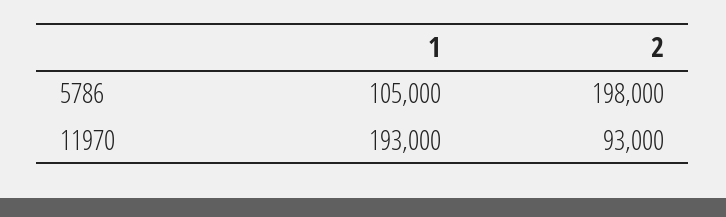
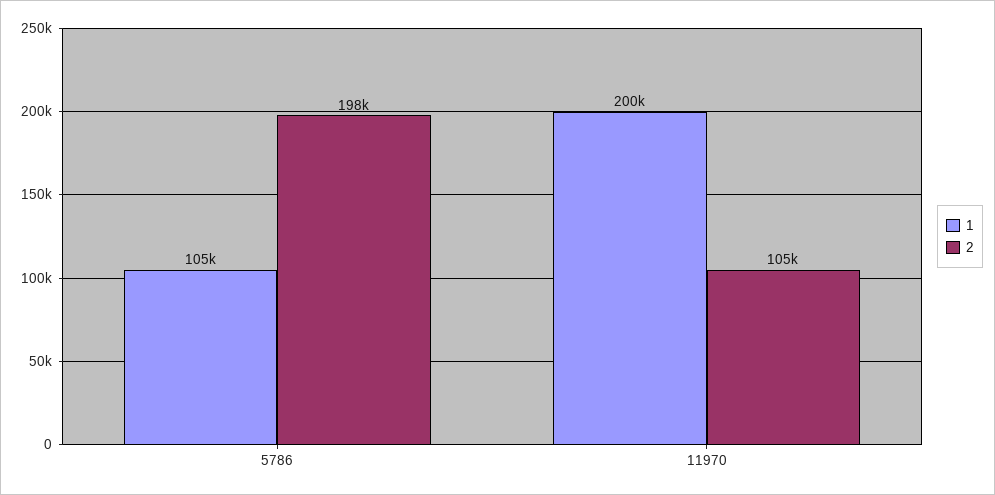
  {
    "1": {
      "5786": 105000,
-     "11970": 193000
+     "11970": 200000
    },
    "2": {
      "5786": 198000,
-     "11970": 93000
+     "11970": 105000
    }
  }

